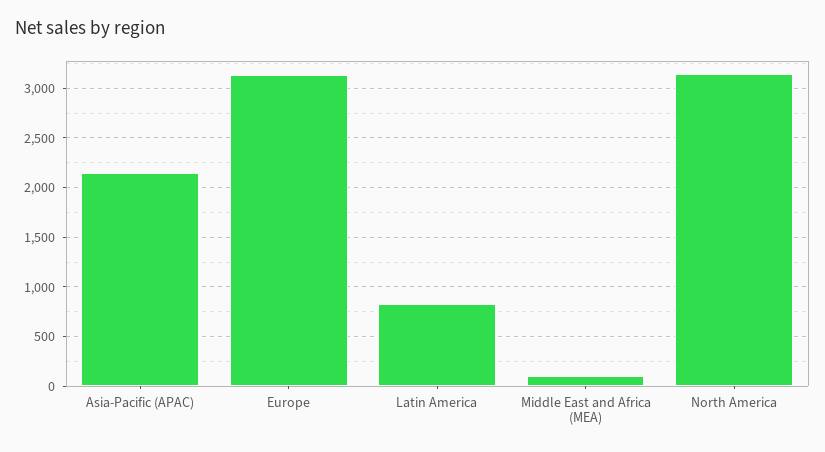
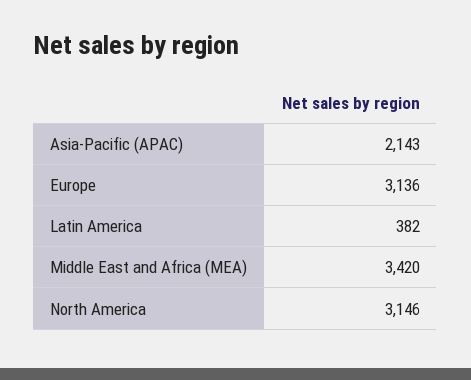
  {
    "Asia-Pacific (APAC)": 2143,
    "Europe": 3136,
-   "Latin America": 800,
+   "Latin America": 382,
-   "Middle East and Africa (MEA)": 100,
+   "Middle East and Africa (MEA)": 3420,
    "North America": 3146
  }

